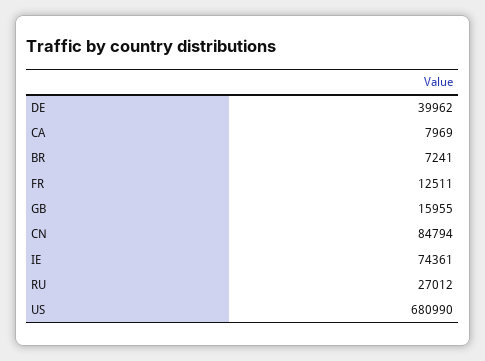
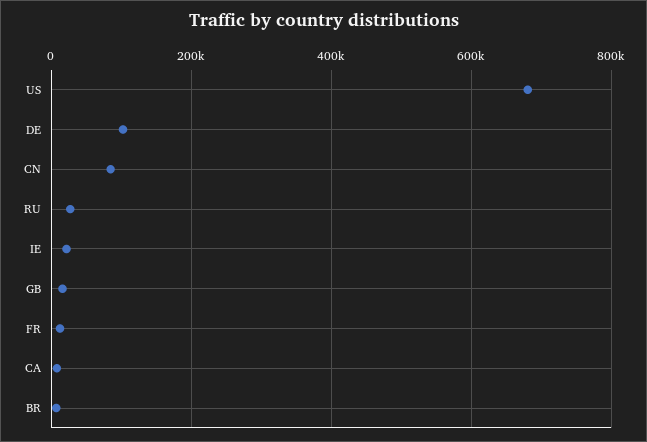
  {
-   "DE": 39962,
+   "DE": 100000,
    "CA": 7969,
    "BR": 7241,
    "FR": 12511,
    "GB": 15955,
    "CN": 84794,
-   "IE": 74361,
+   "IE": 20000,
    "RU": 27012,
    "US": 680990
  }

